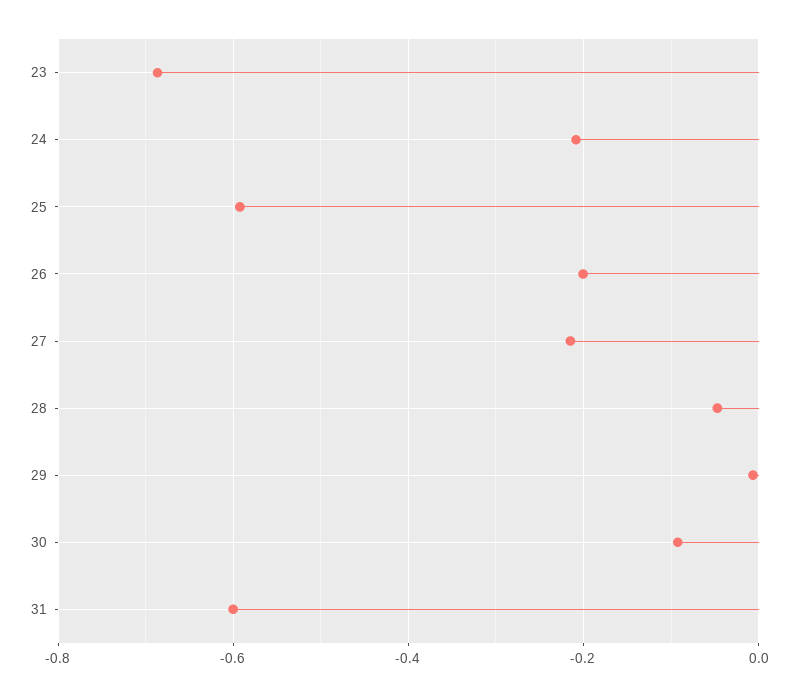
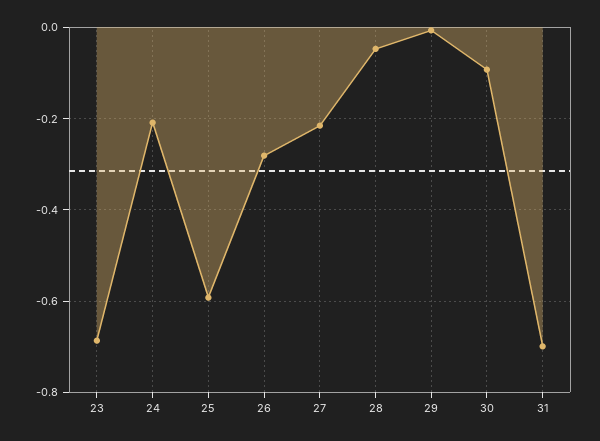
  {
    "23": -0.68,
    "24": -0.2,
    "25": -0.6,
-   "26": -0.2,
+   "26": -0.28,
    "27": -0.22,
    "28": -0.04,
    "29": 0,
    "30": -0.1,
-   "31": -0.6
+   "31": -0.7
  }

